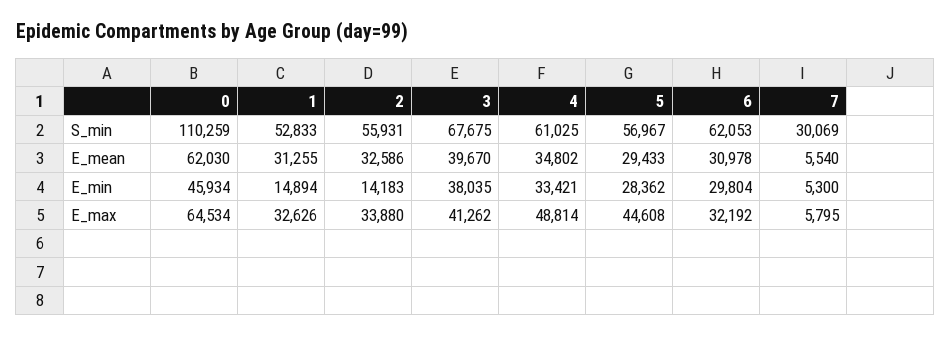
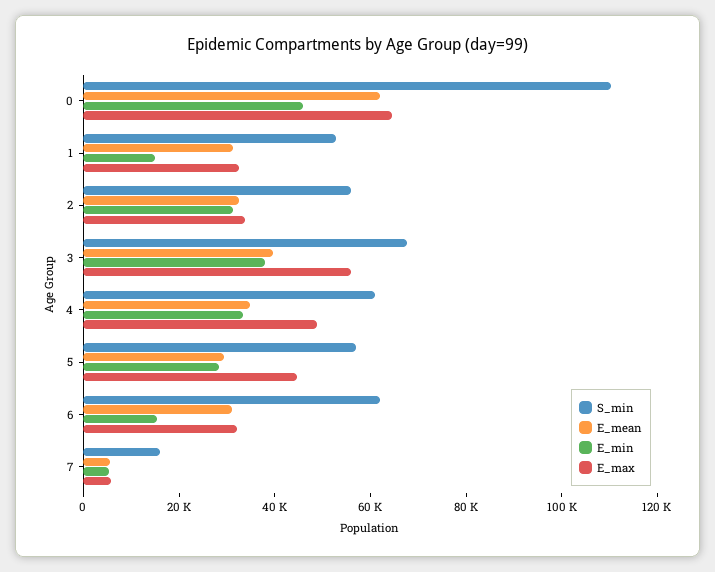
  {
    "S_min": {
      "0": 110259,
      "1": 52833,
      "2": 55931,
      "3": 67675,
      "4": 61025,
      "5": 56967,
      "6": 62053,
-     "7": 30069
+     "7": 15000
    },
    "E_mean": {
      "0": 62030,
      "1": 31255,
      "2": 32586,
      "3": 39670,
      "4": 34802,
      "5": 29433,
      "6": 30978,
      "7": 5540
    },
    "E_min": {
      "0": 45934,
      "1": 14894,
-     "2": 14183,
+     "2": 30000,
      "3": 38035,
      "4": 33421,
      "5": 28362,
-     "6": 29804,
+     "6": 15000,
      "7": 5300
    },
    "E_max": {
      "0": 64534,
      "1": 32626,
      "2": 33880,
-     "3": 41262,
+     "3": 55000,
      "4": 48814,
      "5": 44608,
      "6": 32192,
      "7": 5795
    }
  }

